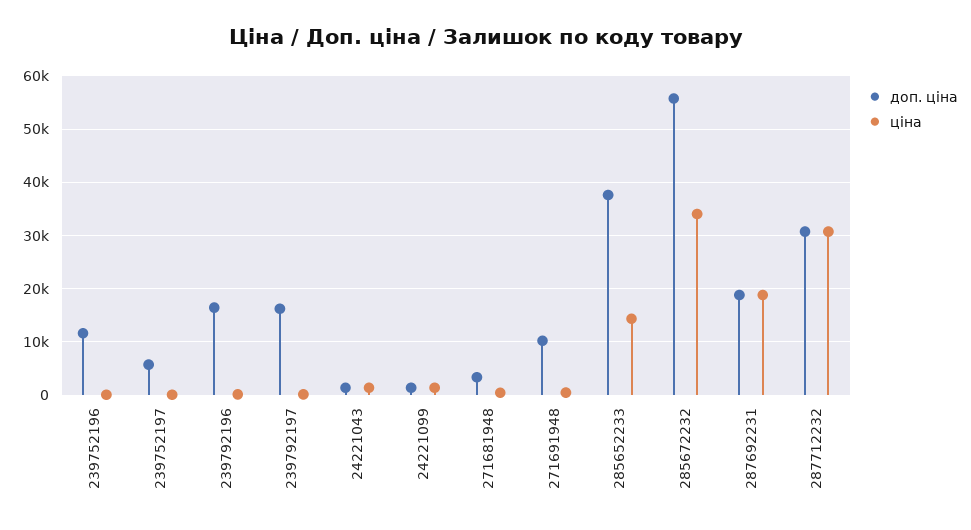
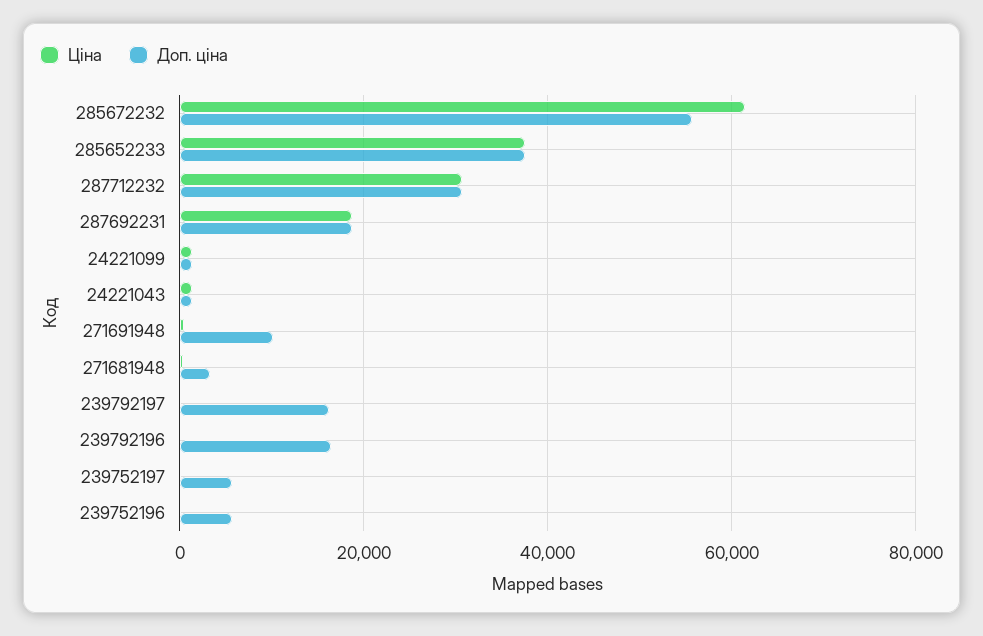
  {
    "доп. ціна": {
-     "239752196": 12000,
+     "239752196": 6000,
      "239752197": 6000,
      "239792196": 16000,
      "239792197": 16000,
      "24221043": 2000,
      "24221099": 2000,
      "271681948": 4000,
      "271691948": 10000,
      "285652233": 38000,
      "285672232": 56000,
      "287692231": 18000,
      "287712232": 30000
    },
    "ціна": {
      "239752196": 0,
      "239752197": 0,
      "239792196": 0,
      "239792197": 0,
      "24221043": 2000,
      "24221099": 2000,
      "271681948": 0,
      "271691948": 0,
-     "285652233": 14000,
+     "285652233": 38000,
-     "285672232": 34000,
+     "285672232": 62000,
      "287692231": 18000,
      "287712232": 30000
    }
  }

